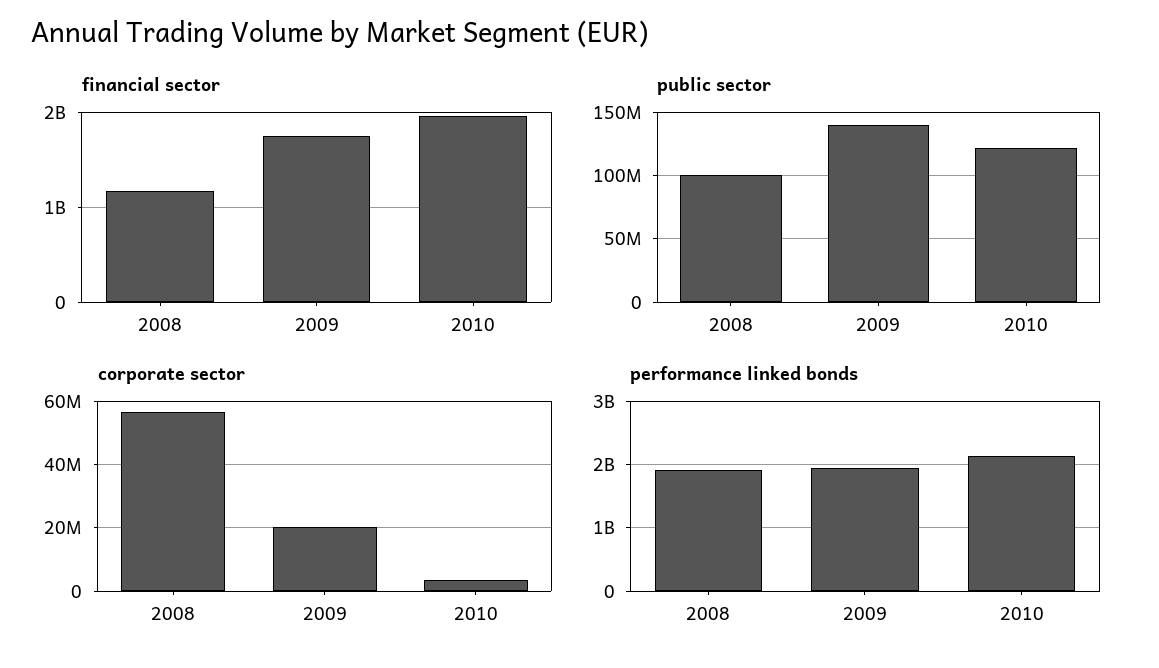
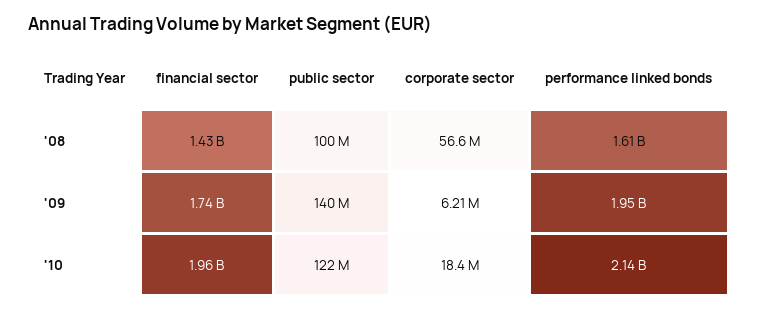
  {
    "financial sector": {
-     "2008": 1200000000,
+     "2008": 1430000000,
      "2009": 1740000000,
      "2010": 1960000000
    },
    "public sector": {
      "2008": 100000000,
      "2009": 140000000,
      "2010": 122000000
    },
    "corporate sector": {
      "2008": 56600000,
-     "2009": 20000000,
+     "2009": 6210000,
-     "2010": 4000000
+     "2010": 18400000
    },
    "performance linked bonds": {
-     "2008": 1900000000,
+     "2008": 1610000000,
      "2009": 1950000000,
      "2010": 2140000000
    }
  }

